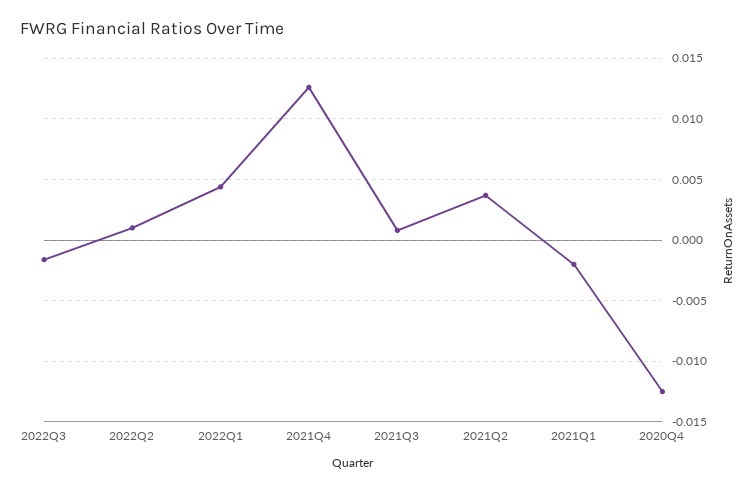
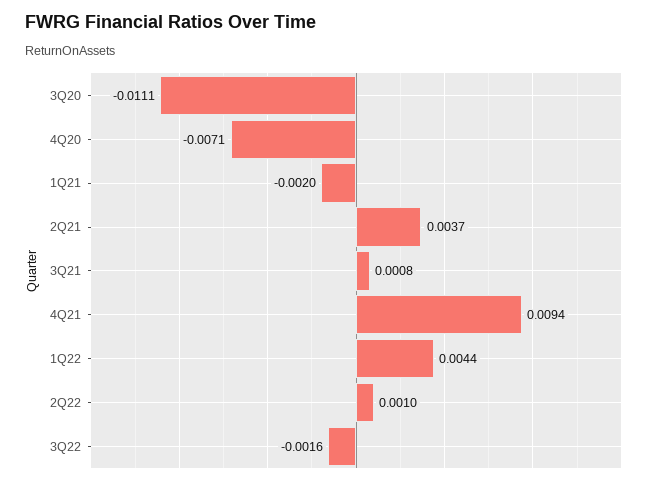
  {
    "2022Q3": -0.0016,
    "2022Q2": 0.001,
    "2022Q1": 0.0044,
-   "2021Q4": 0.0125,
+   "2021Q4": 0.0094,
    "2021Q3": 0.0008,
    "2021Q2": 0.0037,
    "2021Q1": -0.002,
-   "2020Q4": -0.0125
+   "2020Q4": -0.0071,
+   "3Q20": -0.0111
  }

